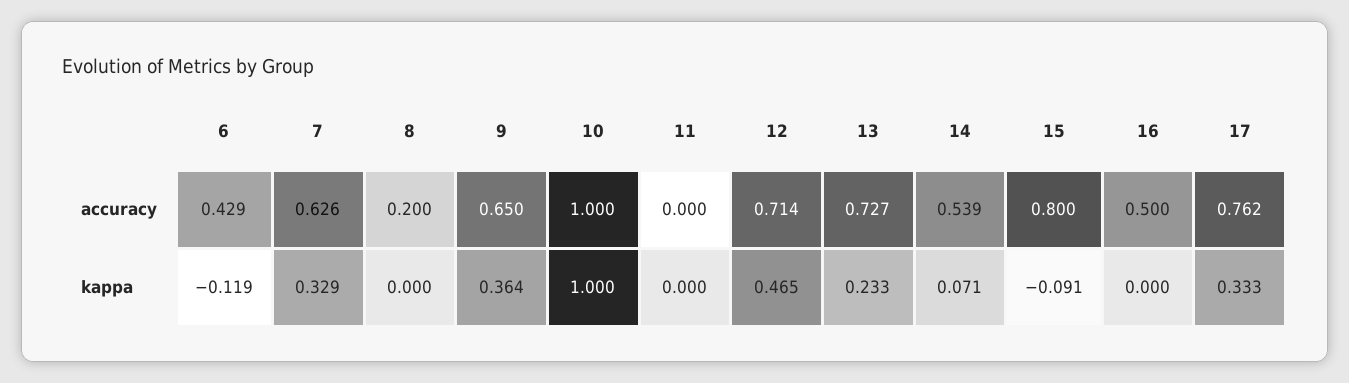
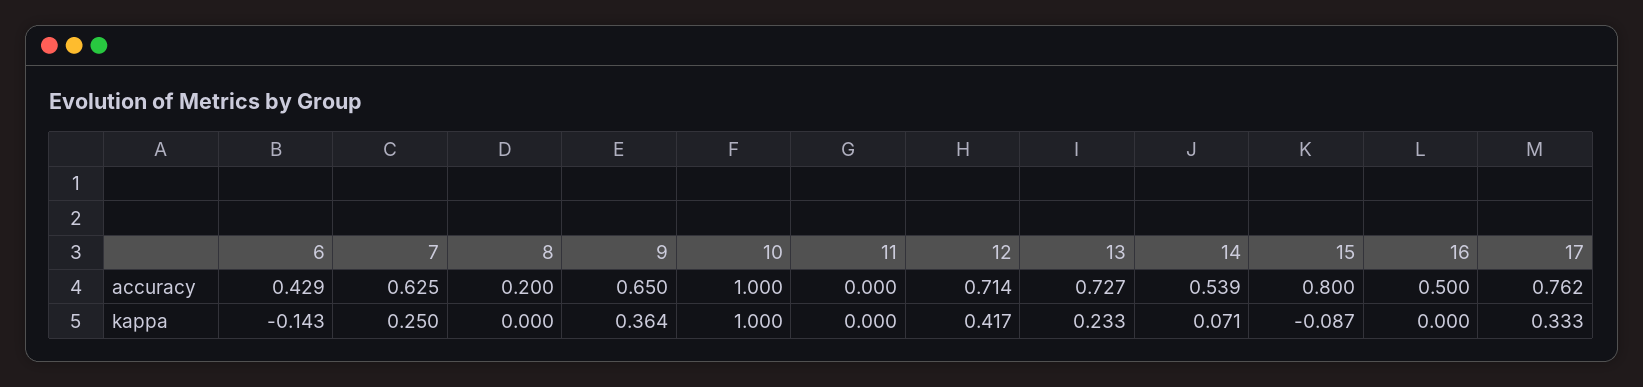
  {
    "6": {
      "accuracy": 0.429,
-     "kappa": -0.119
+     "kappa": -0.143
    },
    "7": {
-     "accuracy": 0.626,
+     "accuracy": 0.625,
-     "kappa": 0.329
+     "kappa": 0.25
    },
    "8": {
      "accuracy": 0.2,
      "kappa": 0
    },
    "9": {
      "accuracy": 0.65,
      "kappa": 0.364
    },
    "10": {
      "accuracy": 1,
      "kappa": 1
    },
    "11": {
      "accuracy": 0,
      "kappa": 0
    },
    "12": {
      "accuracy": 0.714,
-     "kappa": 0.465
+     "kappa": 0.417
    },
    "13": {
      "accuracy": 0.727,
      "kappa": 0.233
    },
    "14": {
      "accuracy": 0.539,
      "kappa": 0.071
    },
    "15": {
      "accuracy": 0.8,
-     "kappa": -0.091
+     "kappa": -0.087
    },
    "16": {
      "accuracy": 0.5,
      "kappa": 0
    },
    "17": {
      "accuracy": 0.762,
      "kappa": 0.333
    }
  }

